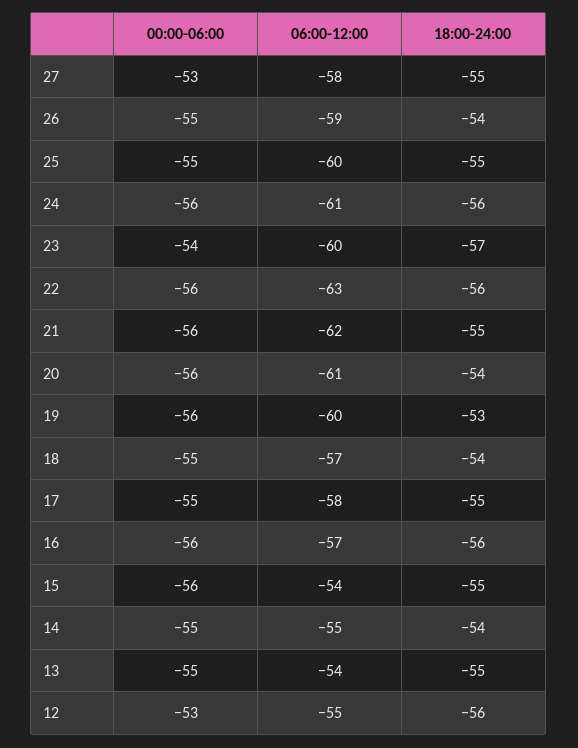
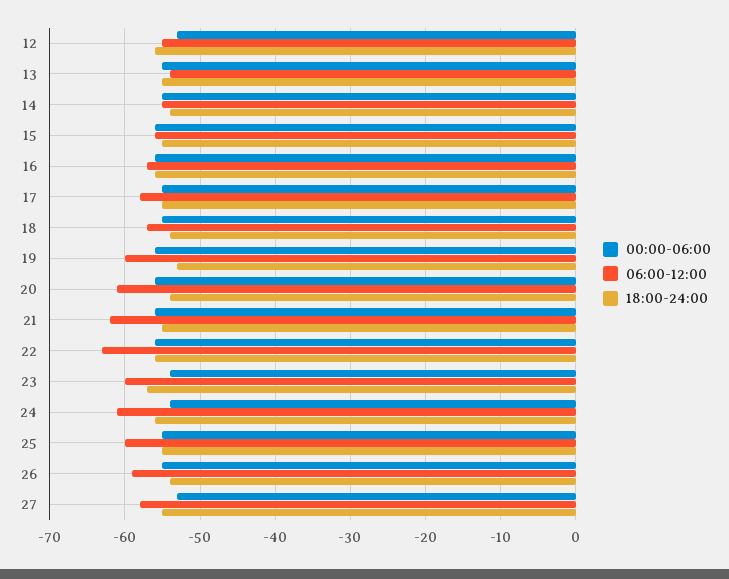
  {
    "00:00-06:00": {
      "27": -53,
      "26": -55,
      "25": -55,
-     "24": -56,
+     "24": -54,
      "23": -54,
      "22": -56,
      "21": -56,
      "20": -56,
      "19": -56,
      "18": -55,
      "17": -55,
      "16": -56,
      "15": -56,
      "14": -55,
      "13": -55,
      "12": -53
    },
    "06:00-12:00": {
      "27": -58,
      "26": -59,
      "25": -60,
      "24": -61,
      "23": -60,
      "22": -63,
      "21": -62,
      "20": -61,
      "19": -60,
      "18": -57,
      "17": -58,
      "16": -57,
-     "15": -54,
+     "15": -56,
      "14": -55,
      "13": -54,
      "12": -55
    },
    "18:00-24:00": {
      "27": -55,
      "26": -54,
      "25": -55,
      "24": -56,
      "23": -57,
      "22": -56,
      "21": -55,
      "20": -54,
      "19": -53,
      "18": -54,
      "17": -55,
      "16": -56,
      "15": -55,
      "14": -54,
      "13": -55,
      "12": -56
    }
  }

